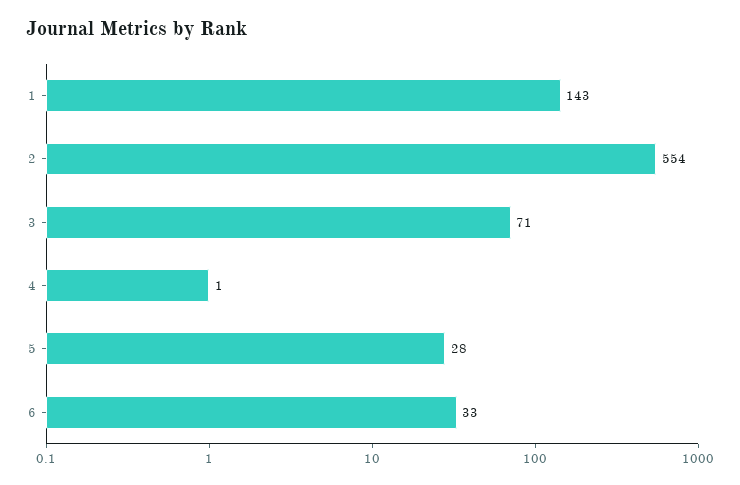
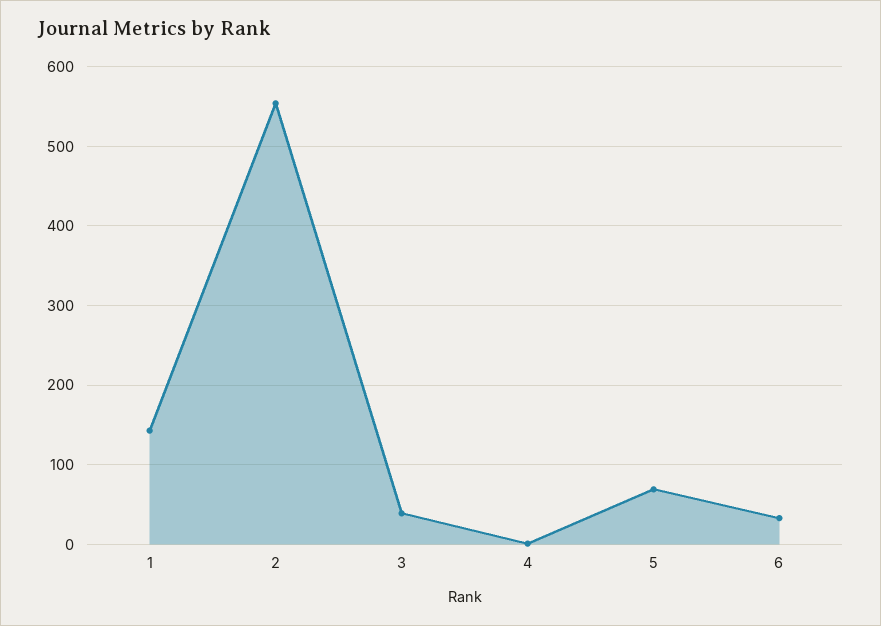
  {
    "1": 143,
    "2": 554,
-   "3": 71,
+   "3": 40,
    "4": 1,
-   "5": 28,
+   "5": 70,
    "6": 33
  }

